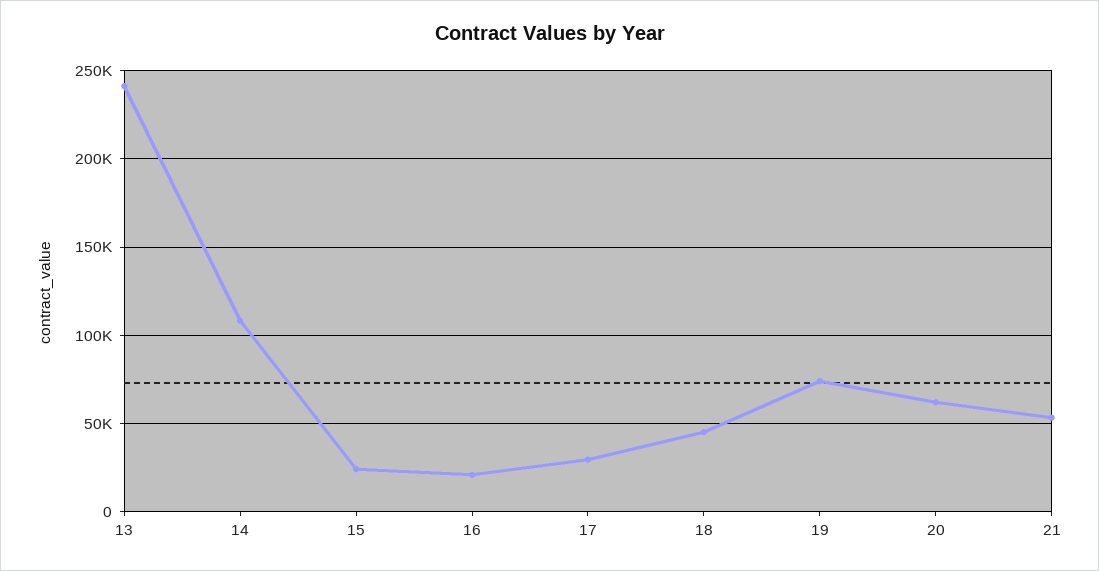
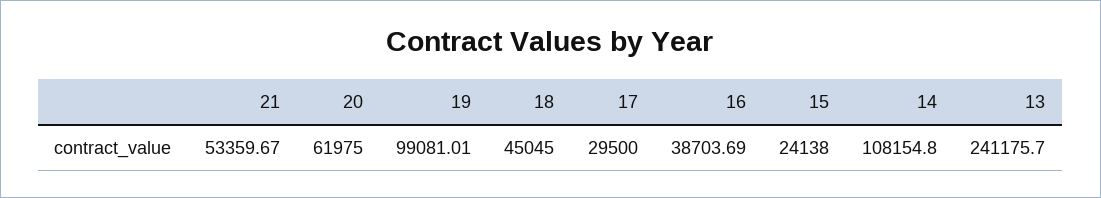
  {
    "13": 241175.7,
    "14": 108154.8,
    "15": 24138,
-   "16": 20000,
+   "16": 38703.69,
    "17": 29500,
    "18": 45045,
-   "19": 75000,
+   "19": 99081.01,
    "20": 61975,
    "21": 53359.67
  }

